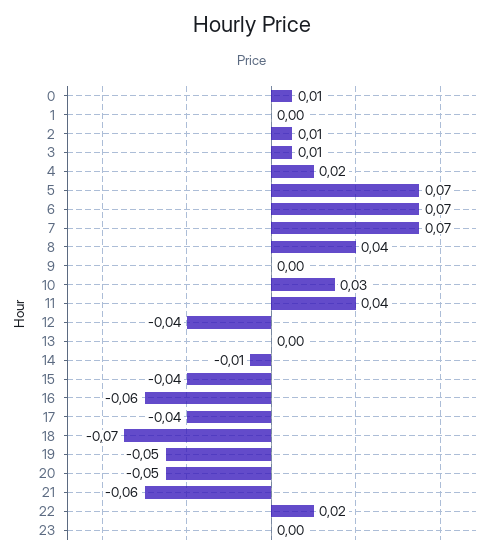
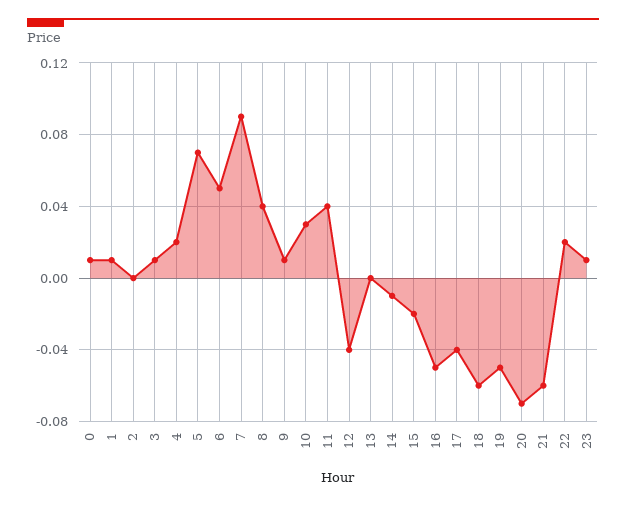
  {
    "0": 0.01,
-   "1": 0,
+   "1": 0.01,
-   "2": 0.01,
+   "2": 0,
    "3": 0.01,
    "4": 0.02,
    "5": 0.07,
-   "6": 0.07,
+   "6": 0.05,
-   "7": 0.07,
+   "7": 0.09,
    "8": 0.04,
-   "9": 0,
+   "9": 0.01,
    "10": 0.03,
    "11": 0.04,
    "12": -0.04,
    "13": 0,
    "14": -0.01,
-   "15": -0.04,
+   "15": -0.02,
-   "16": -0.06,
+   "16": -0.05,
    "17": -0.04,
-   "18": -0.07,
+   "18": -0.06,
    "19": -0.05,
-   "20": -0.05,
+   "20": -0.07,
    "21": -0.06,
    "22": 0.02,
-   "23": 0
+   "23": 0.01
  }

